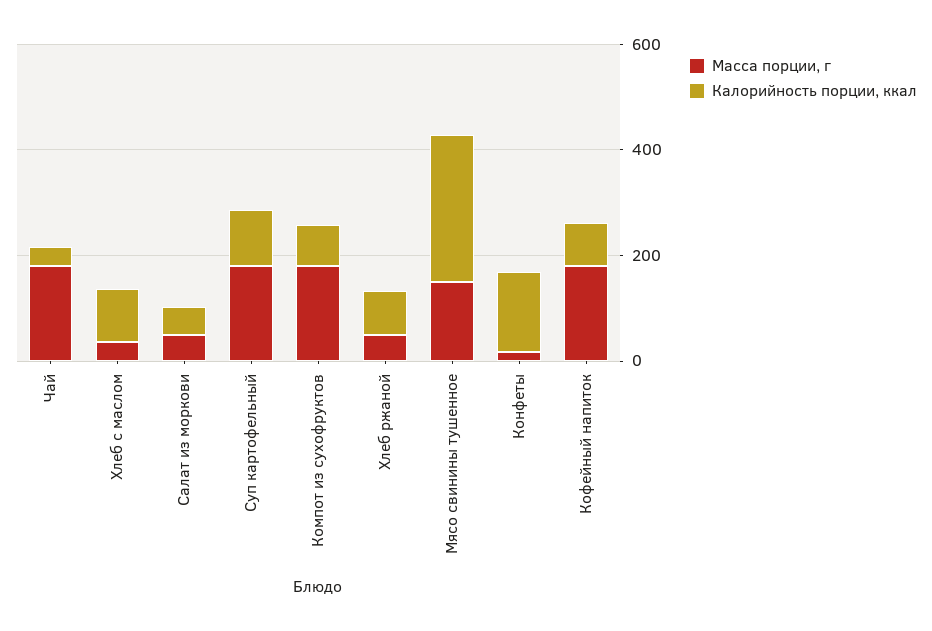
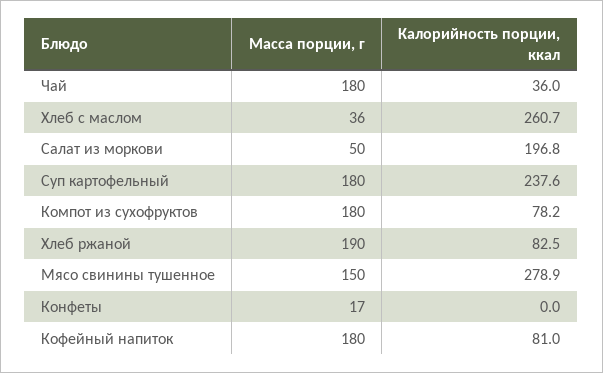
  {
    "Масса порции, г": {
      "Чай": 180,
      "Хлеб с маслом": 36,
      "Салат из моркови": 50,
      "Суп картофельный": 180,
      "Компот из сухофруктов": 180,
-     "Хлеб ржаной": 50,
+     "Хлеб ржаной": 190,
      "Мясо свинины тушенное": 150,
      "Конфеты": 17,
      "Кофейный напиток": 180
    },
    "Калорийность порции, ккал": {
      "Чай": 36,
-     "Хлеб с маслом": 100,
+     "Хлеб с маслом": 260.7,
-     "Салат из моркови": 50,
+     "Салат из моркови": 196.8,
-     "Суп картофельный": 100,
+     "Суп картофельный": 237.6,
      "Компот из сухофруктов": 78.2,
      "Хлеб ржаной": 82.5,
      "Мясо свинины тушенное": 278.9,
-     "Конфеты": 150,
+     "Конфеты": 0,
      "Кофейный напиток": 81
    }
  }

